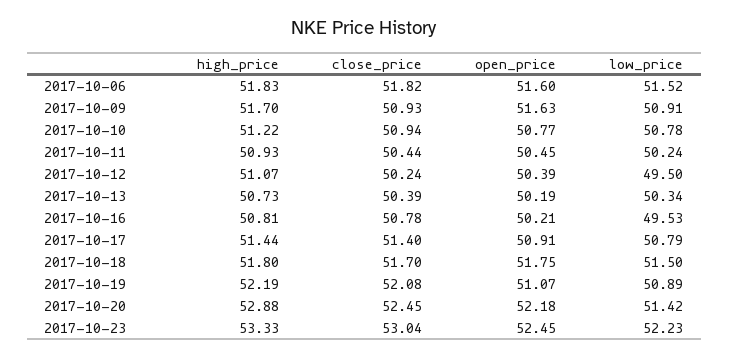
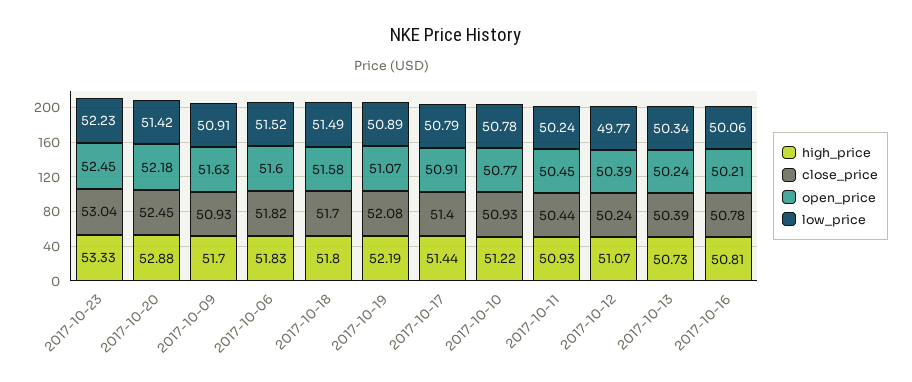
  {
    "high_price": {
      "2017-10-06": 51.83,
      "2017-10-09": 51.7,
      "2017-10-10": 51.22,
      "2017-10-11": 50.93,
      "2017-10-12": 51.07,
      "2017-10-13": 50.73,
      "2017-10-16": 50.81,
      "2017-10-17": 51.44,
      "2017-10-18": 51.8,
      "2017-10-19": 52.19,
      "2017-10-20": 52.88,
      "2017-10-23": 53.33
    },
    "close_price": {
      "2017-10-06": 51.82,
      "2017-10-09": 50.93,
-     "2017-10-10": 50.94,
+     "2017-10-10": 50.93,
      "2017-10-11": 50.44,
      "2017-10-12": 50.24,
      "2017-10-13": 50.39,
      "2017-10-16": 50.78,
      "2017-10-17": 51.4,
      "2017-10-18": 51.7,
      "2017-10-19": 52.08,
      "2017-10-20": 52.45,
      "2017-10-23": 53.04
    },
    "open_price": {
      "2017-10-06": 51.6,
      "2017-10-09": 51.63,
      "2017-10-10": 50.77,
      "2017-10-11": 50.45,
      "2017-10-12": 50.39,
-     "2017-10-13": 50.19,
+     "2017-10-13": 50.24,
      "2017-10-16": 50.21,
      "2017-10-17": 50.91,
-     "2017-10-18": 51.75,
+     "2017-10-18": 51.58,
      "2017-10-19": 51.07,
      "2017-10-20": 52.18,
      "2017-10-23": 52.45
    },
    "low_price": {
      "2017-10-06": 51.52,
      "2017-10-09": 50.91,
      "2017-10-10": 50.78,
      "2017-10-11": 50.24,
-     "2017-10-12": 49.5,
+     "2017-10-12": 49.77,
      "2017-10-13": 50.34,
-     "2017-10-16": 49.53,
+     "2017-10-16": 50.06,
      "2017-10-17": 50.79,
-     "2017-10-18": 51.5,
+     "2017-10-18": 51.49,
      "2017-10-19": 50.89,
      "2017-10-20": 51.42,
      "2017-10-23": 52.23
    }
  }

